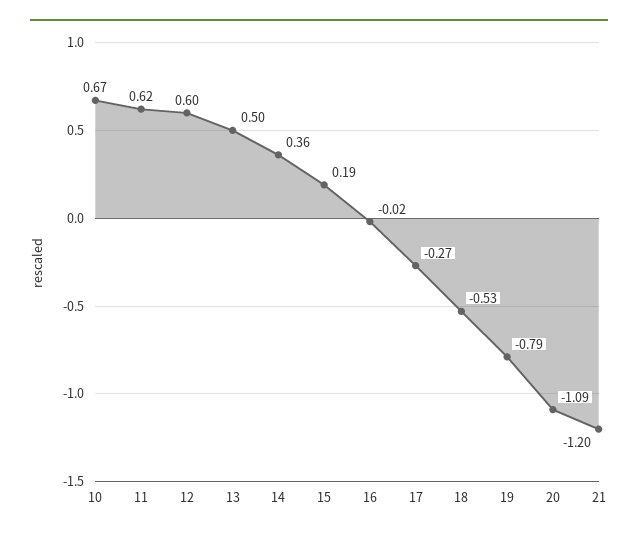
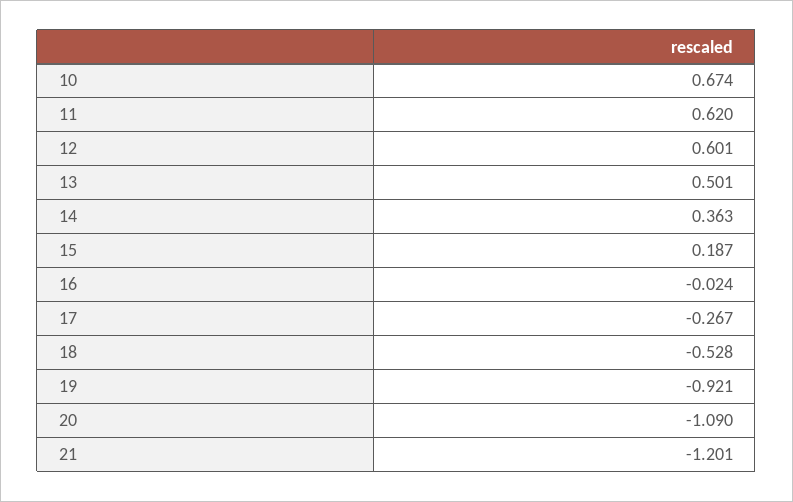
  {
    "10": 0.674,
    "11": 0.62,
    "12": 0.601,
    "13": 0.501,
    "14": 0.363,
    "15": 0.187,
    "16": -0.024,
    "17": -0.267,
    "18": -0.528,
-   "19": -0.79,
+   "19": -0.921,
    "20": -1.09,
    "21": -1.201
  }

